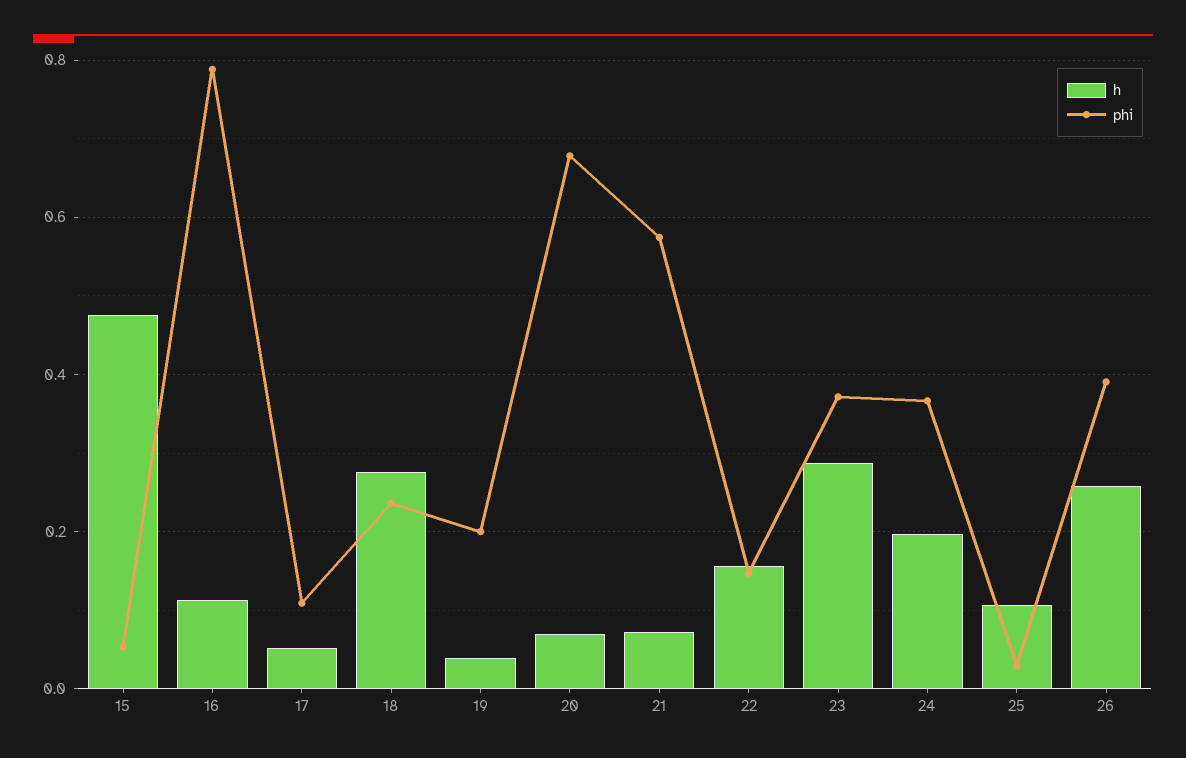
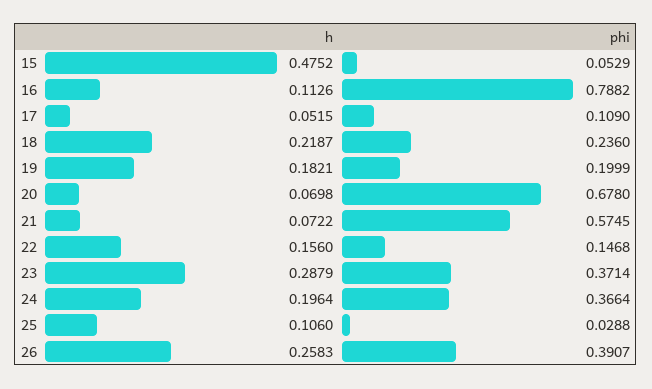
  {
    "h": {
      "15": 0.4752,
      "16": 0.1126,
      "17": 0.0515,
-     "18": 0.28,
+     "18": 0.2187,
-     "19": 0.04,
+     "19": 0.1821,
      "20": 0.0698,
      "21": 0.0722,
      "22": 0.156,
      "23": 0.2879,
      "24": 0.1964,
      "25": 0.106,
      "26": 0.2583
    },
    "phi": {
      "15": 0.0529,
      "16": 0.7882,
      "17": 0.109,
      "18": 0.236,
      "19": 0.1999,
      "20": 0.678,
      "21": 0.5745,
      "22": 0.1468,
      "23": 0.3714,
      "24": 0.3664,
      "25": 0.0288,
      "26": 0.3907
    }
  }

